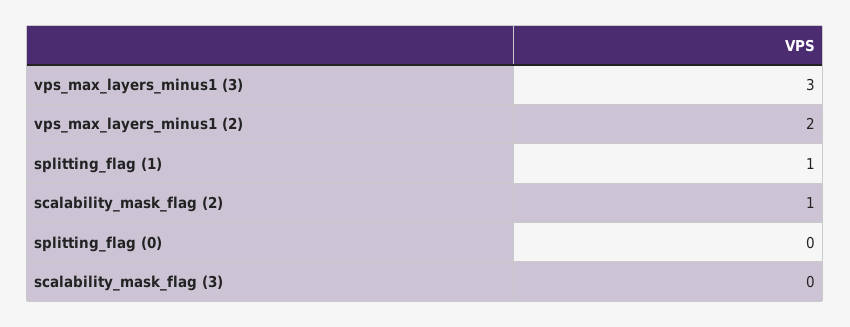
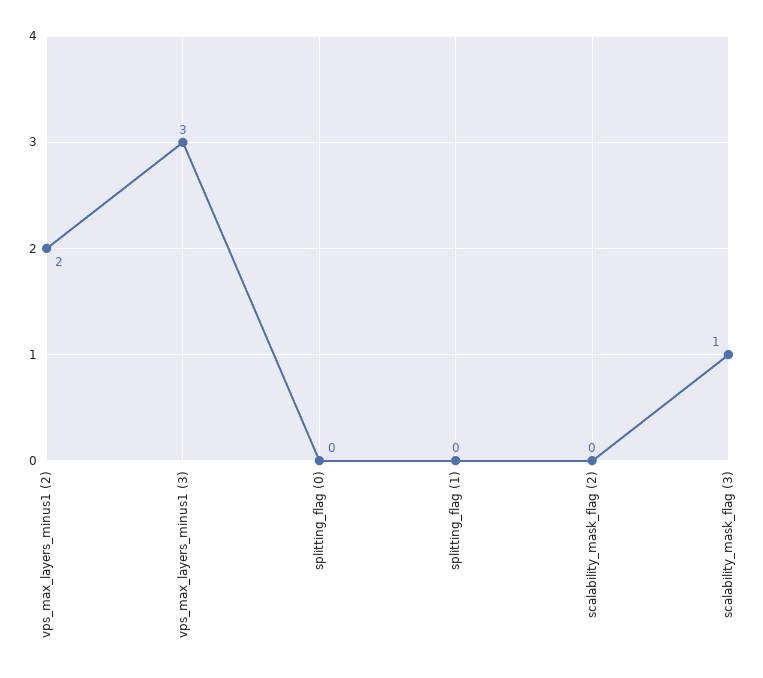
  {
    "vps_max_layers_minus1 (3)": 3,
    "vps_max_layers_minus1 (2)": 2,
-   "splitting_flag (1)": 1,
+   "splitting_flag (1)": 0,
-   "scalability_mask_flag (2)": 1,
+   "scalability_mask_flag (2)": 0,
    "splitting_flag (0)": 0,
-   "scalability_mask_flag (3)": 0
+   "scalability_mask_flag (3)": 1
  }

